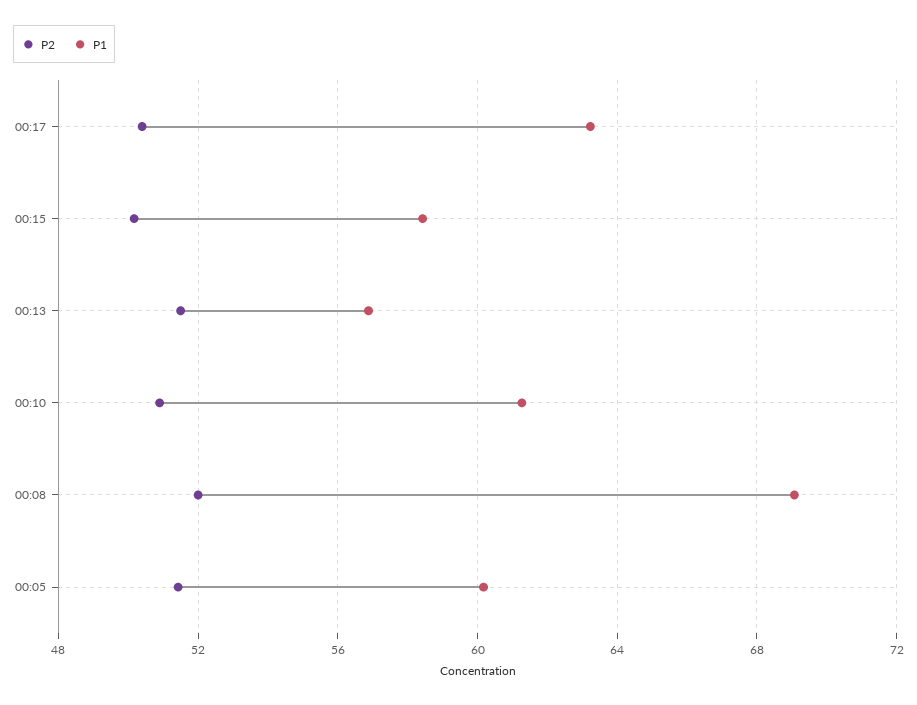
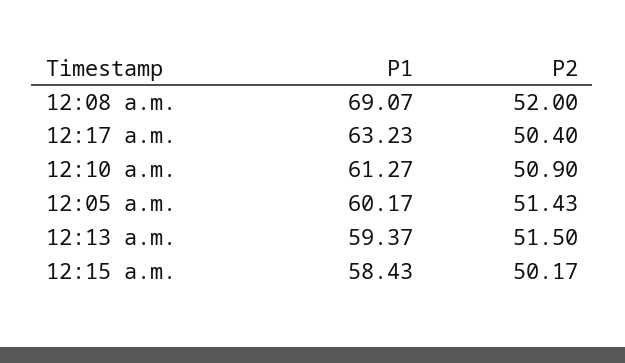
  {
    "P2": {
      "00:17": 50.4,
      "00:15": 50.17,
      "00:13": 51.5,
      "00:10": 50.9,
      "00:08": 52,
      "00:05": 51.43
    },
    "P1": {
      "00:17": 63.23,
      "00:15": 58.43,
-     "00:13": 57,
+     "00:13": 59.37,
      "00:10": 61.27,
      "00:08": 69.07,
      "00:05": 60.17
    }
  }

